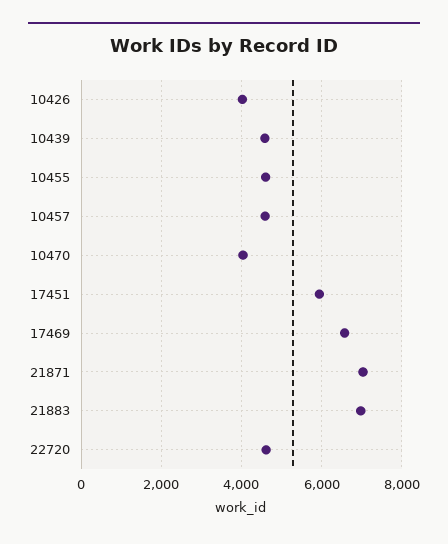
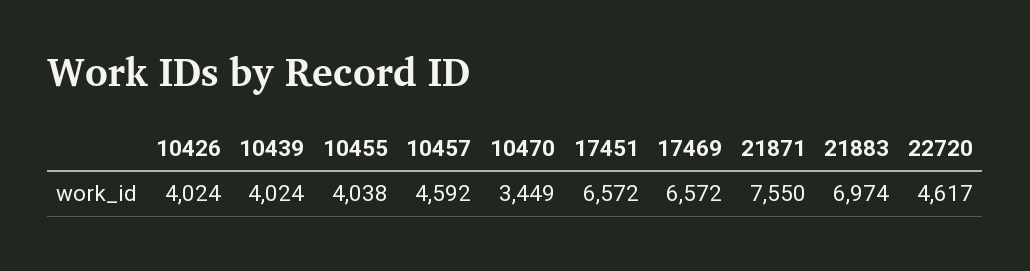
  {
    "10426": 4024,
-   "10439": 4600,
+   "10439": 4024,
-   "10455": 4600,
+   "10455": 4038,
    "10457": 4592,
-   "10470": 4000,
+   "10470": 3449,
-   "17451": 6000,
+   "17451": 6572,
    "17469": 6572,
-   "21871": 7000,
+   "21871": 7550,
    "21883": 6974,
    "22720": 4617
  }

